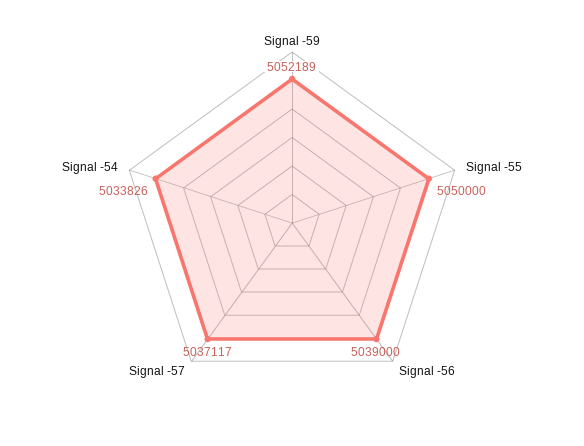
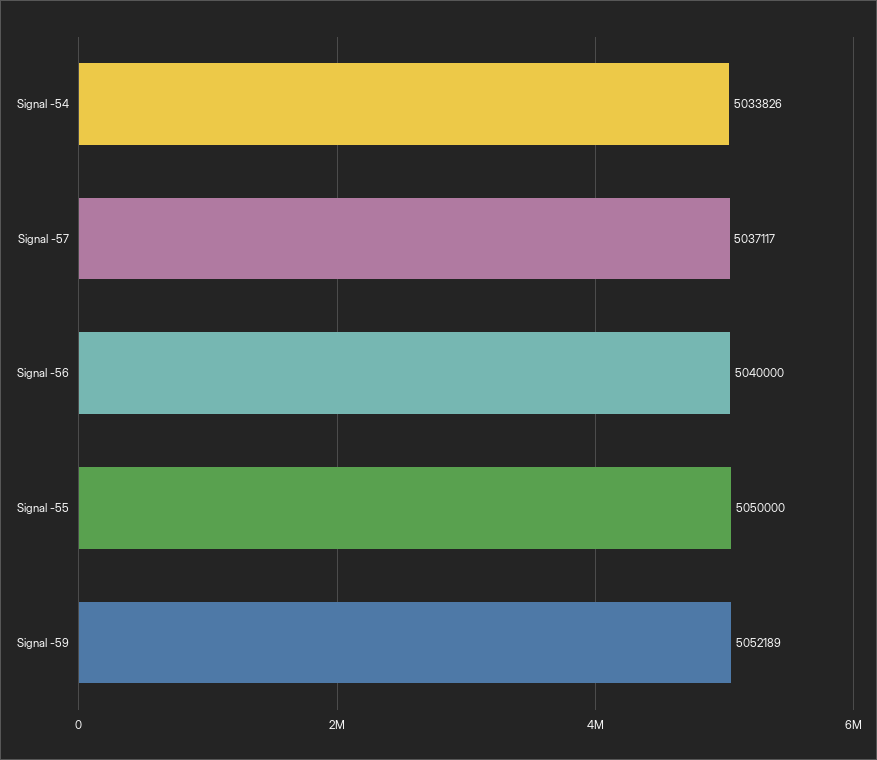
  {
    "Signal -59": 5052189,
    "Signal -55": 5050000,
-   "Signal -56": 5039000,
+   "Signal -56": 5040000,
    "Signal -57": 5037117,
    "Signal -54": 5033826
  }

